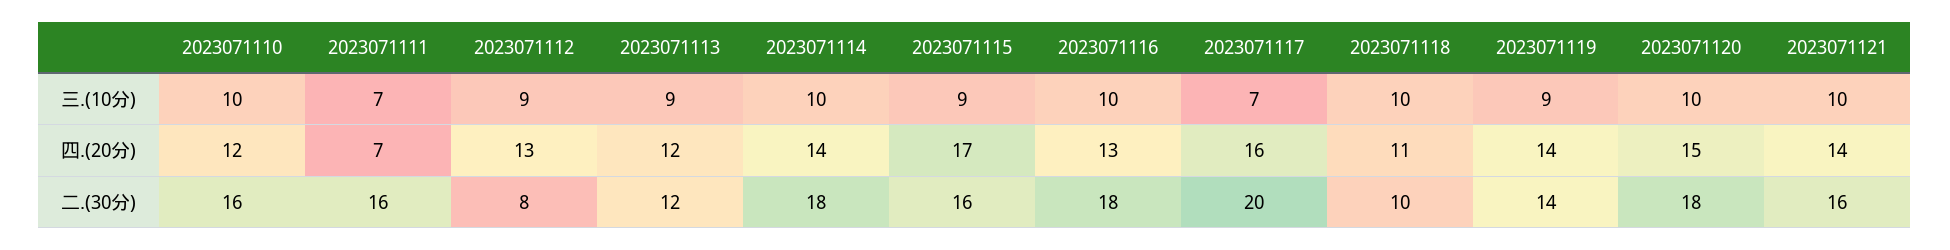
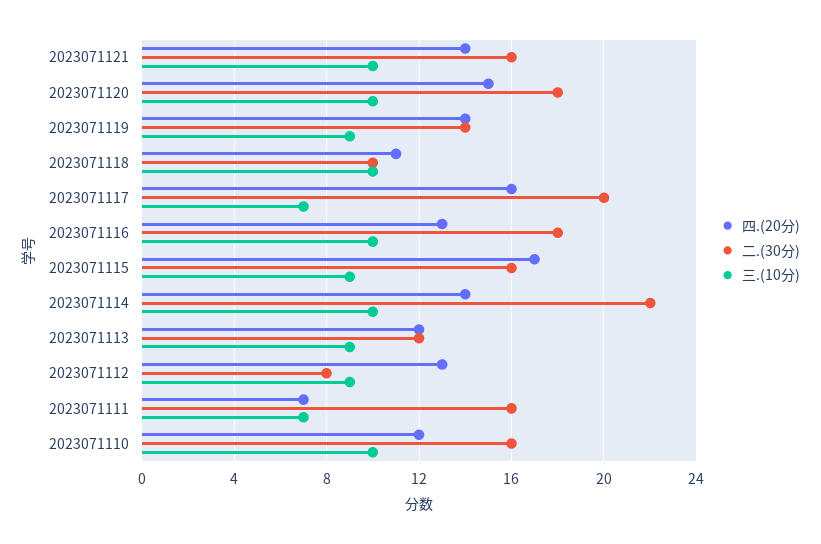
  {
    "三.(10分)": {
      "2023071110": 10,
      "2023071111": 7,
      "2023071112": 9,
      "2023071113": 9,
      "2023071114": 10,
      "2023071115": 9,
      "2023071116": 10,
      "2023071117": 7,
      "2023071118": 10,
      "2023071119": 9,
      "2023071120": 10,
      "2023071121": 10
    },
    "四.(20分)": {
      "2023071110": 12,
      "2023071111": 7,
      "2023071112": 13,
      "2023071113": 12,
      "2023071114": 14,
      "2023071115": 17,
      "2023071116": 13,
      "2023071117": 16,
      "2023071118": 11,
      "2023071119": 14,
      "2023071120": 15,
      "2023071121": 14
    },
    "二.(30分)": {
      "2023071110": 16,
      "2023071111": 16,
      "2023071112": 8,
      "2023071113": 12,
-     "2023071114": 18,
+     "2023071114": 22,
      "2023071115": 16,
      "2023071116": 18,
      "2023071117": 20,
      "2023071118": 10,
      "2023071119": 14,
      "2023071120": 18,
      "2023071121": 16
    }
  }

